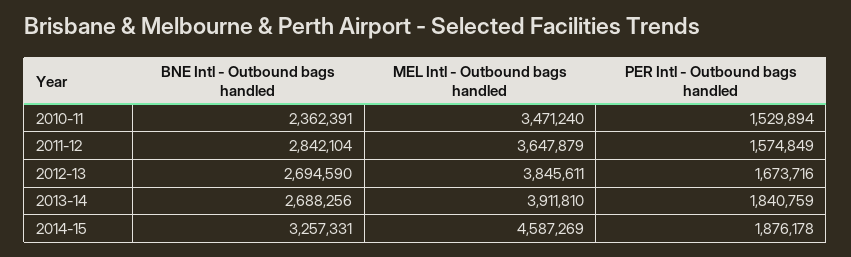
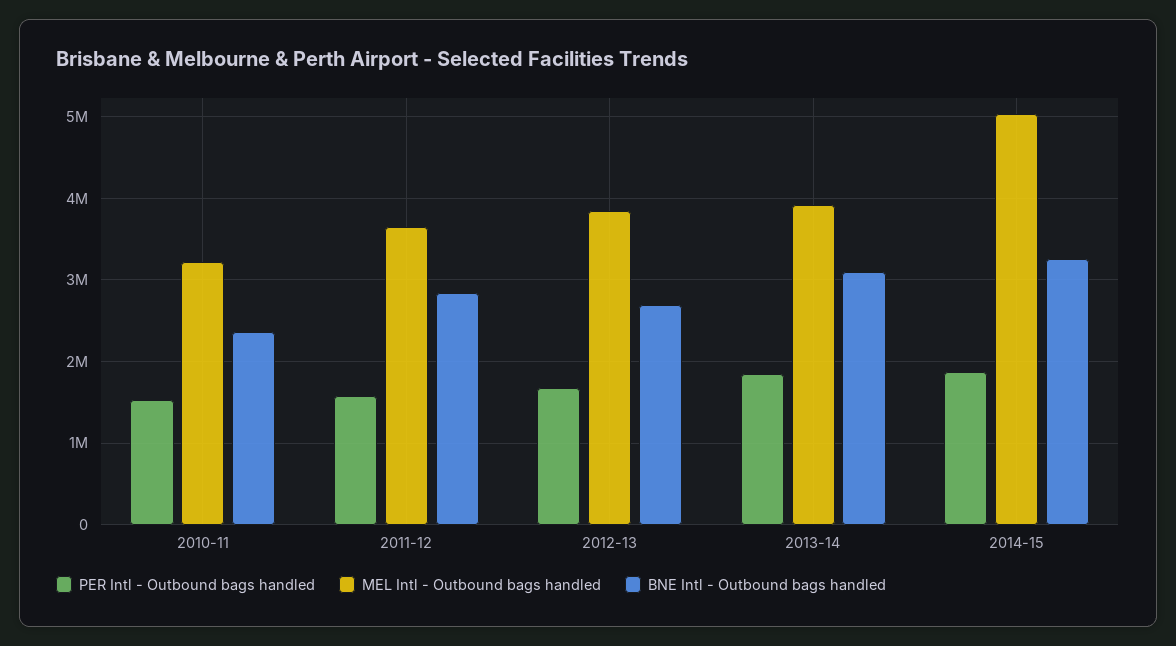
  {
    "BNE Intl - Outbound bags handled": {
      "2010-11": 2362391,
      "2011-12": 2842104,
      "2012-13": 2694590,
-     "2013-14": 2688256,
+     "2013-14": 3100000,
      "2014-15": 3257331
    },
    "MEL Intl - Outbound bags handled": {
-     "2010-11": 3471240,
+     "2010-11": 3200000,
      "2011-12": 3647879,
      "2012-13": 3845611,
      "2013-14": 3911810,
-     "2014-15": 4587269
+     "2014-15": 5000000
    },
    "PER Intl - Outbound bags handled": {
      "2010-11": 1529894,
      "2011-12": 1574849,
      "2012-13": 1673716,
      "2013-14": 1840759,
      "2014-15": 1876178
    }
  }

